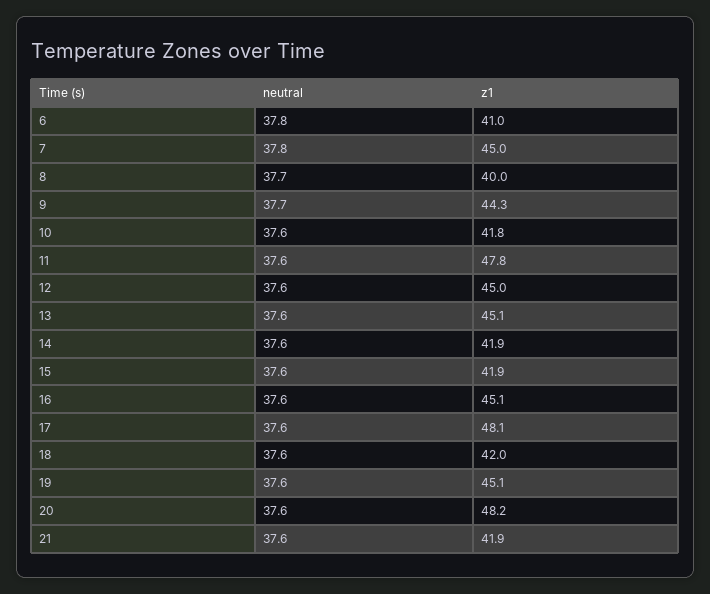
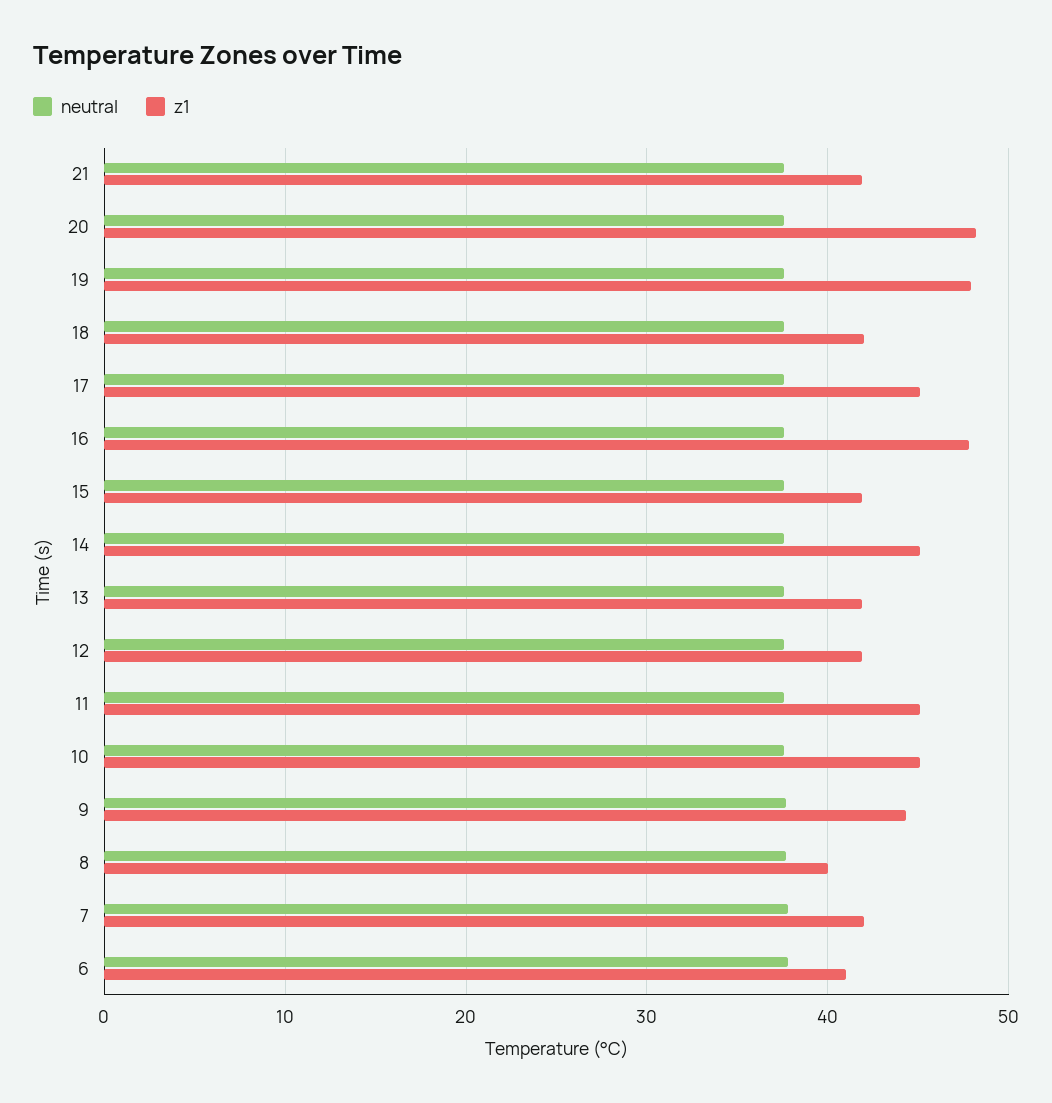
  {
    "neutral": {
      "6": 37.8,
      "7": 37.8,
      "8": 37.7,
      "9": 37.7,
      "10": 37.6,
      "11": 37.6,
      "12": 37.6,
      "13": 37.6,
      "14": 37.6,
      "15": 37.6,
      "16": 37.6,
      "17": 37.6,
      "18": 37.6,
      "19": 37.6,
      "20": 37.6,
      "21": 37.6
    },
    "z1": {
      "6": 41,
-     "7": 45,
+     "7": 42,
      "8": 40,
      "9": 44.3,
-     "10": 41.8,
+     "10": 45,
-     "11": 47.8,
+     "11": 45,
-     "12": 45,
+     "12": 42,
-     "13": 45.1,
+     "13": 42,
-     "14": 41.9,
+     "14": 45,
      "15": 41.9,
-     "16": 45.1,
+     "16": 48,
-     "17": 48.1,
+     "17": 45,
      "18": 42,
-     "19": 45.1,
+     "19": 48,
      "20": 48.2,
      "21": 41.9
    }
  }

